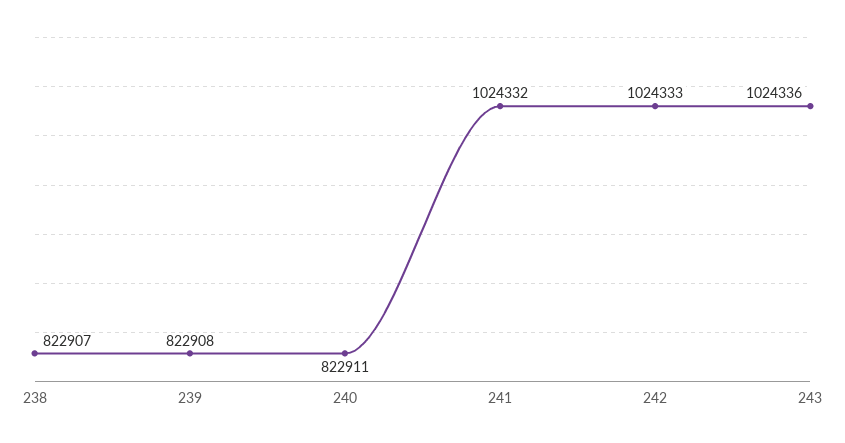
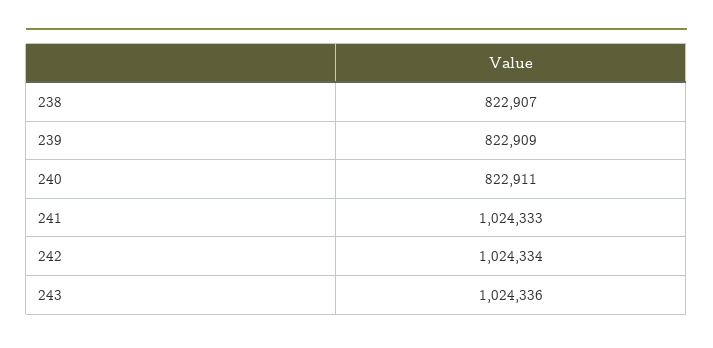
  {
    "238": 822907,
-   "239": 822908,
+   "239": 822909,
    "240": 822911,
-   "241": 1024332,
+   "241": 1024333,
-   "242": 1024333,
+   "242": 1024334,
    "243": 1024336
  }

